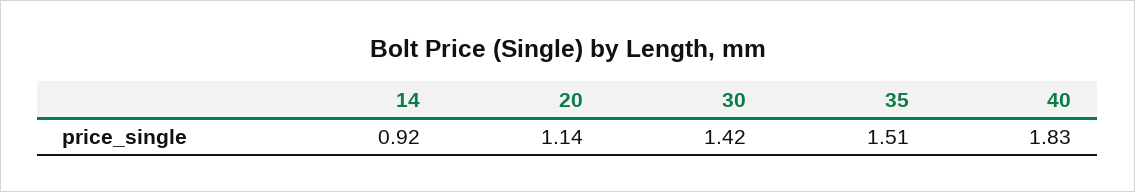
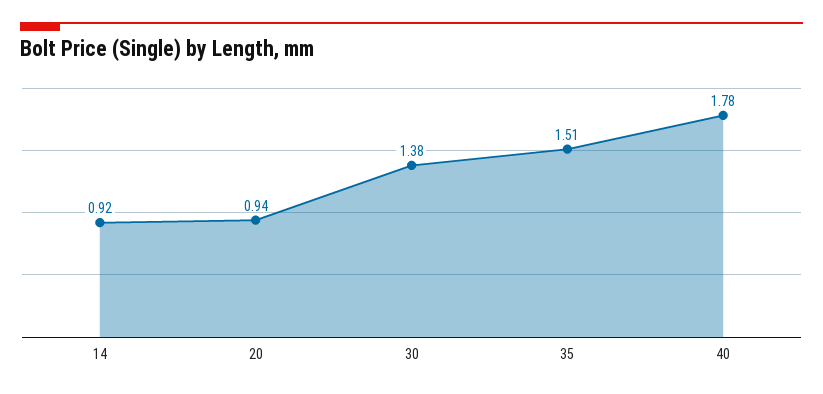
  {
    "14": 0.92,
-   "20": 1.14,
+   "20": 0.94,
-   "30": 1.42,
+   "30": 1.38,
    "35": 1.51,
-   "40": 1.83
+   "40": 1.78
  }

